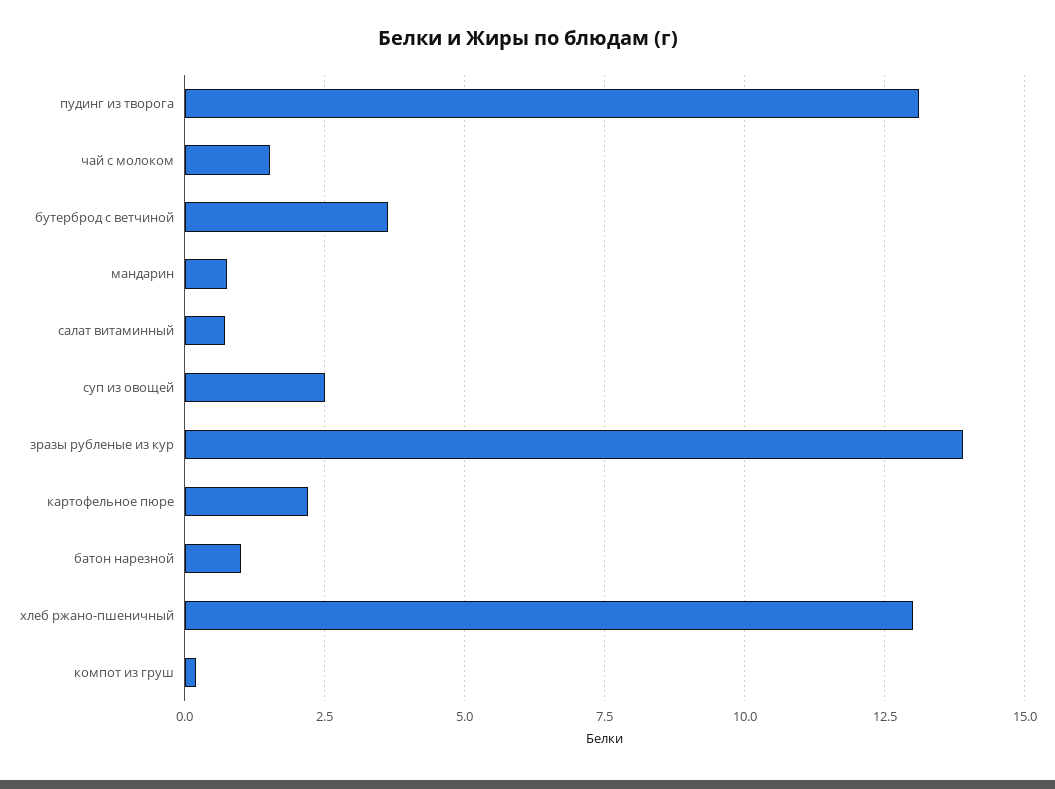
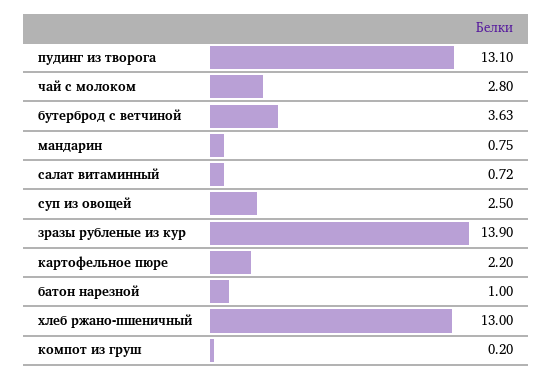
  {
    "пудинг из творога": 13.1,
-   "чай с молоком": 1.5,
+   "чай с молоком": 2.8,
    "бутерброд с ветчиной": 3.63,
    "мандарин": 0.75,
    "салат витаминный": 0.72,
    "суп из овощей": 2.5,
    "зразы рубленые из кур": 13.9,
    "картофельное пюре": 2.2,
    "батон нарезной": 1,
    "хлеб ржано-пшеничный": 13,
    "компот из груш": 0.2
  }

